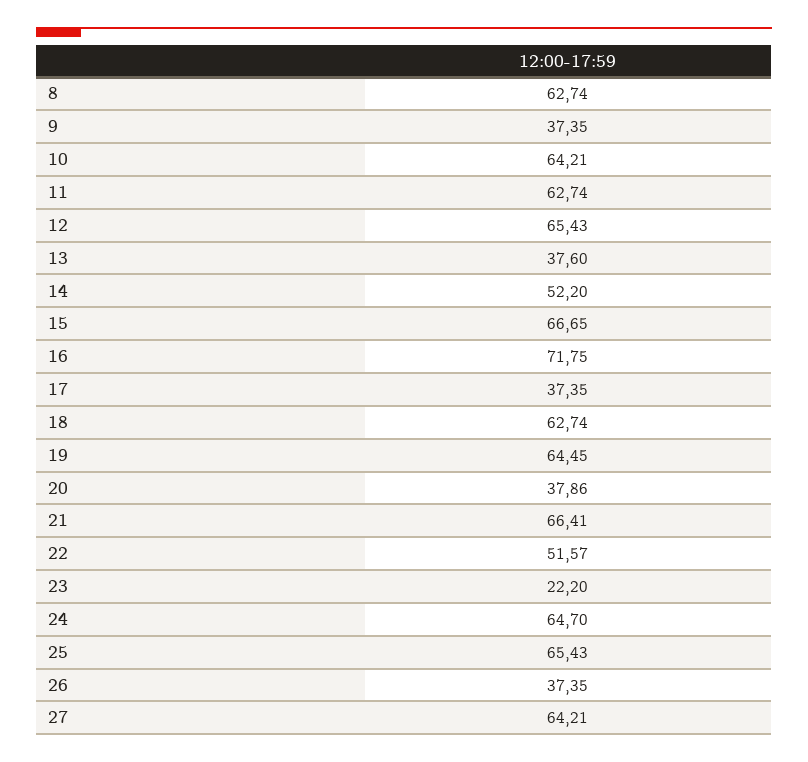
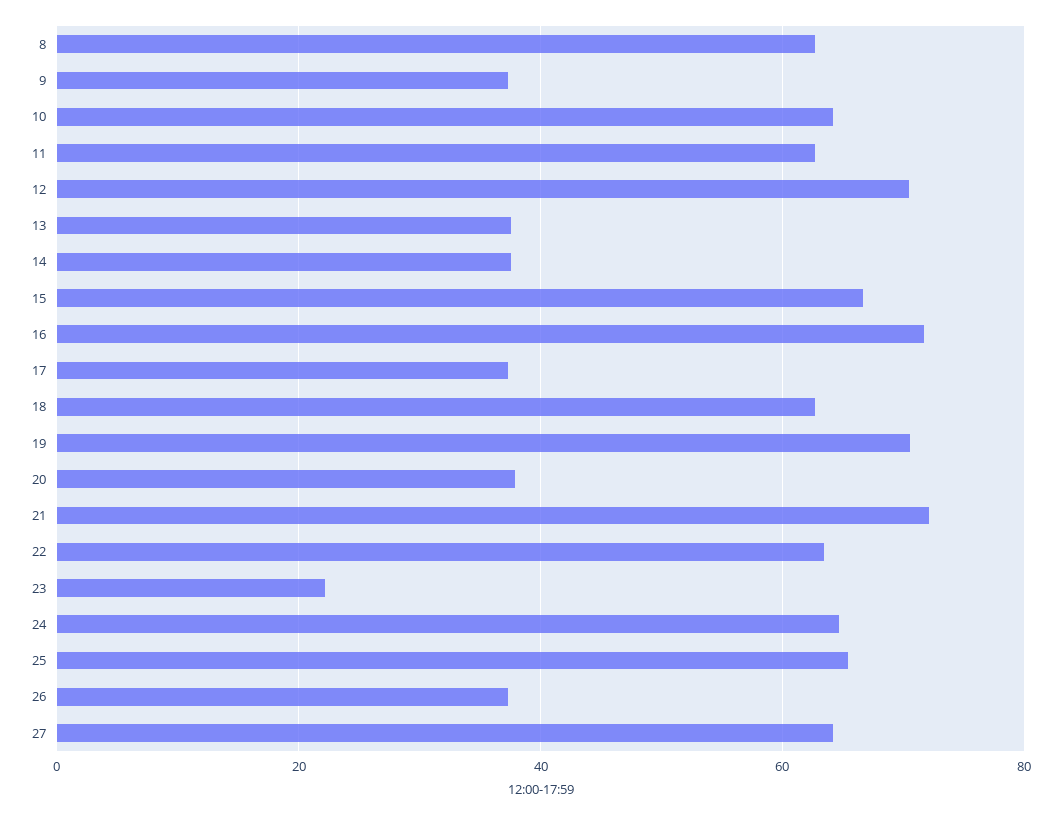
  {
    "8": 62.74,
    "9": 37.35,
    "10": 64.21,
    "11": 62.74,
-   "12": 65.43,
+   "12": 70,
    "13": 37.6,
-   "14": 52.2,
+   "14": 38,
    "15": 66.65,
    "16": 71.75,
    "17": 37.35,
    "18": 62.74,
-   "19": 64.45,
+   "19": 70,
    "20": 37.86,
-   "21": 66.41,
+   "21": 72,
-   "22": 51.57,
+   "22": 64,
    "23": 22.2,
    "24": 64.7,
    "25": 65.43,
    "26": 37.35,
    "27": 64.21
  }

